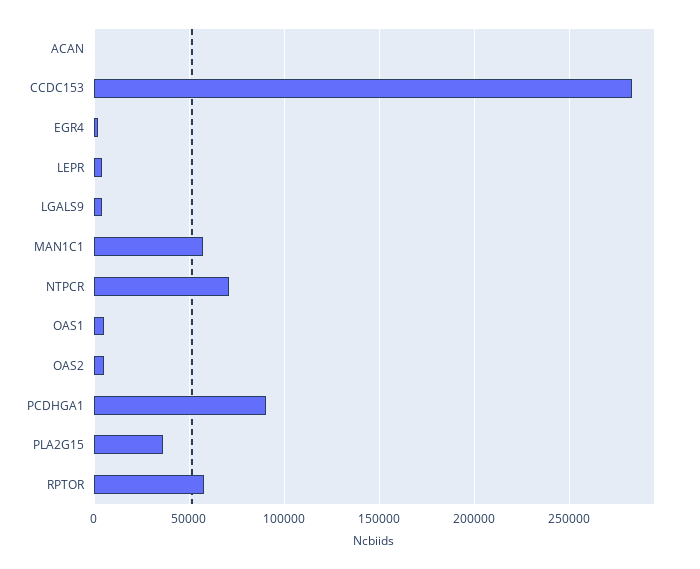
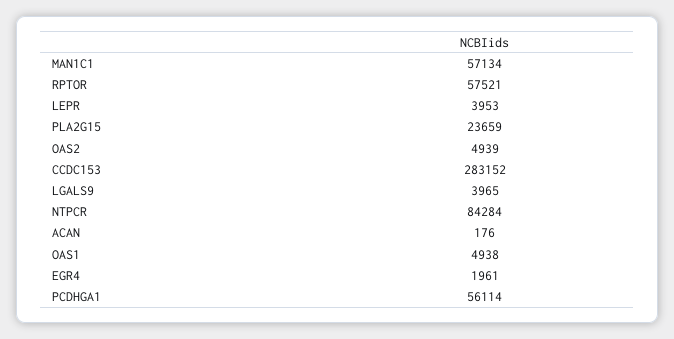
  {
    "ACAN": 176,
    "CCDC153": 283152,
    "EGR4": 1961,
    "LEPR": 3953,
    "LGALS9": 3965,
    "MAN1C1": 57134,
-   "NTPCR": 70000,
+   "NTPCR": 84284,
    "OAS1": 4938,
    "OAS2": 4939,
-   "PCDHGA1": 90000,
+   "PCDHGA1": 56114,
-   "PLA2G15": 35000,
+   "PLA2G15": 23659,
    "RPTOR": 57521
  }

